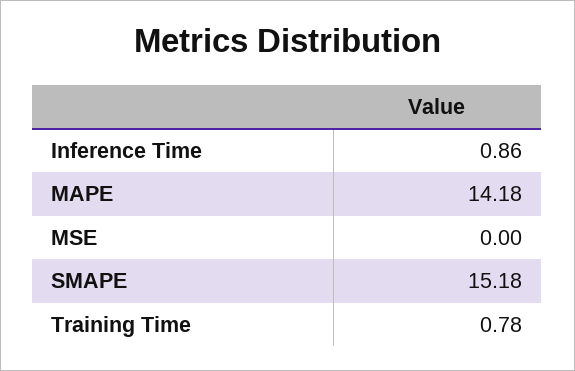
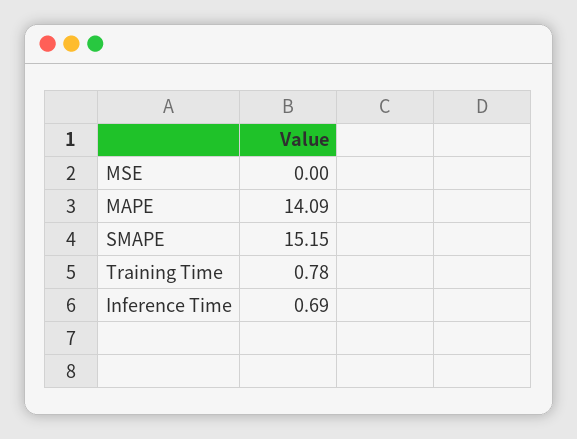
  {
-   "Inference Time": 0.86,
+   "Inference Time": 0.69,
-   "MAPE": 14.18,
+   "MAPE": 14.09,
    "MSE": 0,
-   "SMAPE": 15.18,
+   "SMAPE": 15.15,
    "Training Time": 0.78
  }

